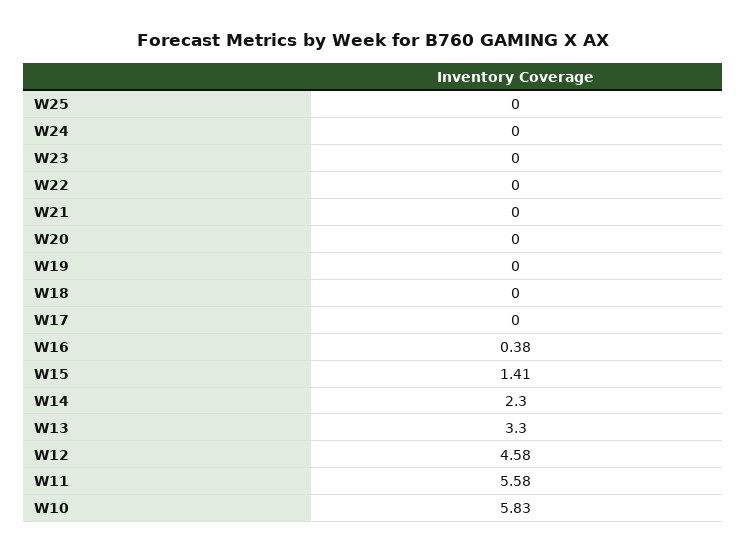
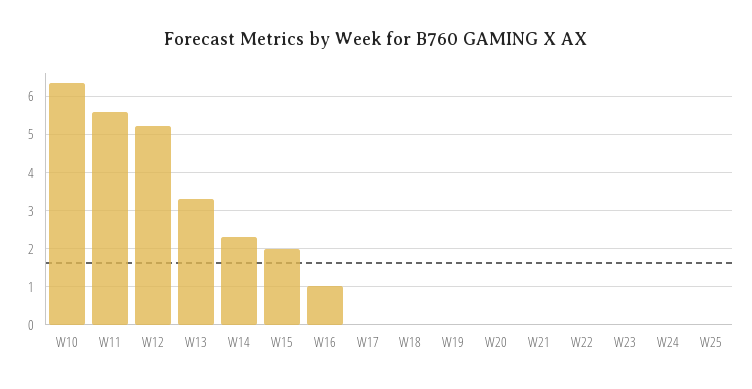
  {
    "W25": 0,
    "W24": 0,
    "W23": 0,
    "W22": 0,
    "W21": 0,
    "W20": 0,
    "W19": 0,
    "W18": 0,
    "W17": 0,
-   "W16": 0.38,
+   "W16": 1,
-   "W15": 1.41,
+   "W15": 2,
    "W14": 2.3,
    "W13": 3.3,
-   "W12": 4.58,
+   "W12": 5.2,
    "W11": 5.58,
-   "W10": 5.83
+   "W10": 6.4
  }

